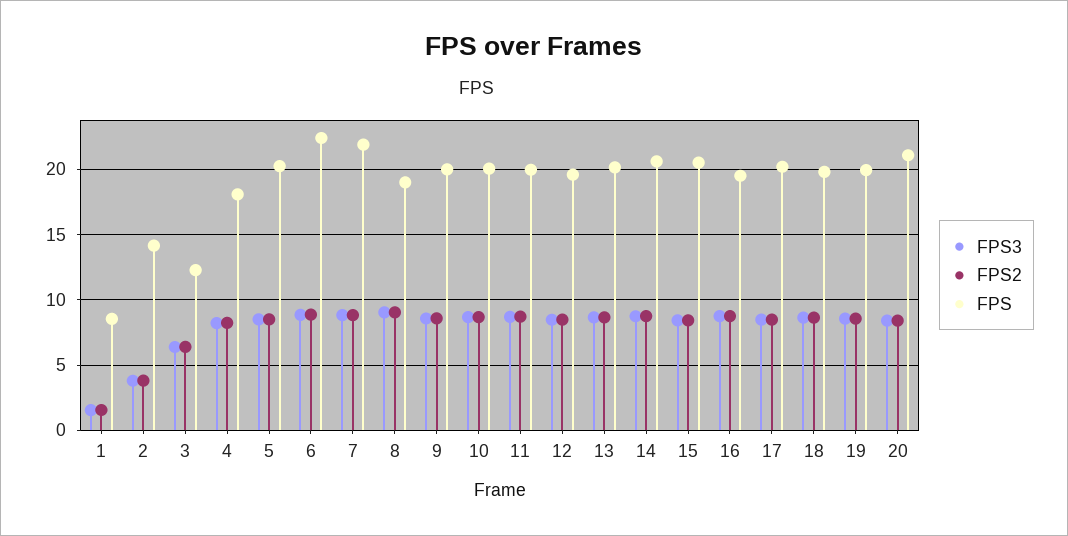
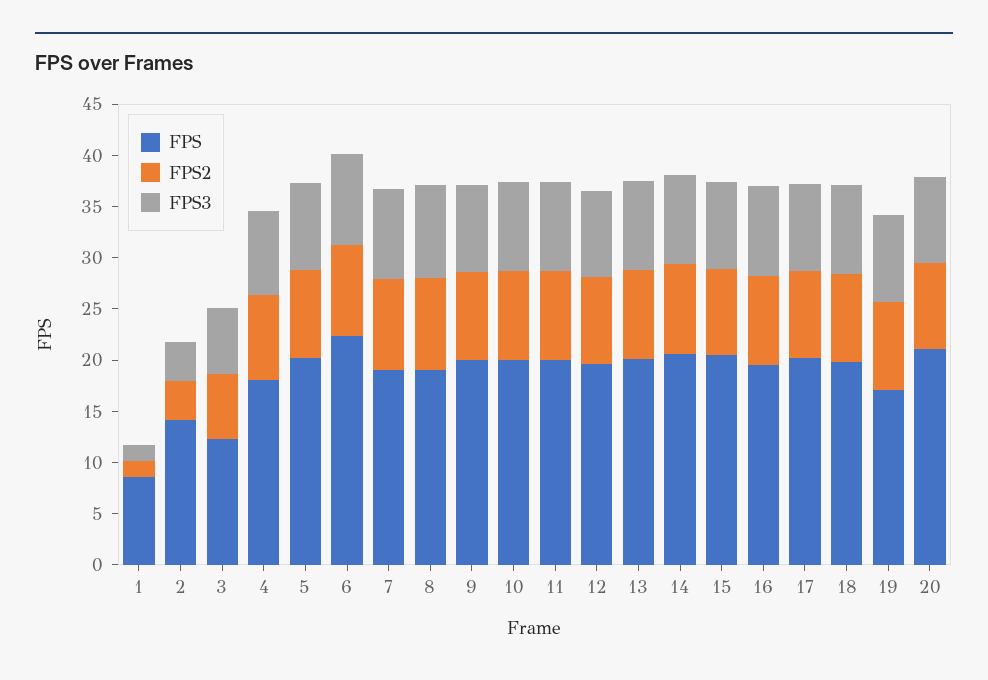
  {
    "FPS3": {
      "1": 1.5,
      "2": 4,
      "3": 6.5,
      "4": 8,
      "5": 8.5,
      "6": 9,
      "7": 9,
      "8": 9,
      "9": 8.5,
      "10": 8.5,
      "11": 8.5,
      "12": 8.5,
      "13": 8.5,
      "14": 8.5,
      "15": 8.5,
      "16": 8.5,
      "17": 8.5,
      "18": 8.5,
      "19": 8.5,
      "20": 8.5
    },
    "FPS2": {
      "1": 1.5,
      "2": 4,
      "3": 6.5,
      "4": 8,
      "5": 8.5,
      "6": 9,
      "7": 9,
      "8": 9,
      "9": 8.5,
      "10": 8.5,
      "11": 8.5,
      "12": 8.5,
      "13": 8.5,
      "14": 9,
      "15": 8.5,
      "16": 9,
      "17": 8.5,
      "18": 8.5,
      "19": 8.5,
      "20": 8.5
    },
    "FPS": {
      "1": 8.5,
      "2": 14,
      "3": 12.5,
      "4": 18,
      "5": 20,
      "6": 22.5,
-     "7": 22,
+     "7": 19,
      "8": 19,
      "9": 20,
      "10": 20,
      "11": 20,
      "12": 19.5,
      "13": 20,
      "14": 20.5,
      "15": 20.5,
      "16": 19.5,
      "17": 20,
      "18": 20,
-     "19": 20,
+     "19": 17,
      "20": 21
    }
  }

